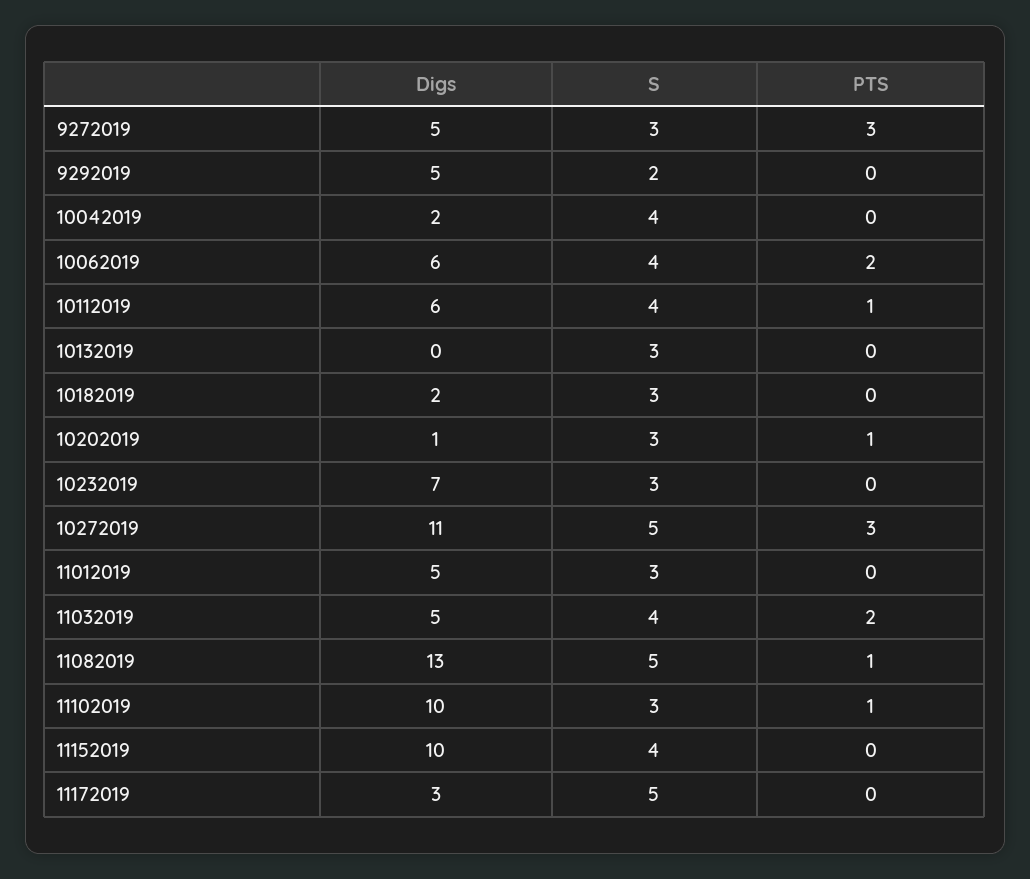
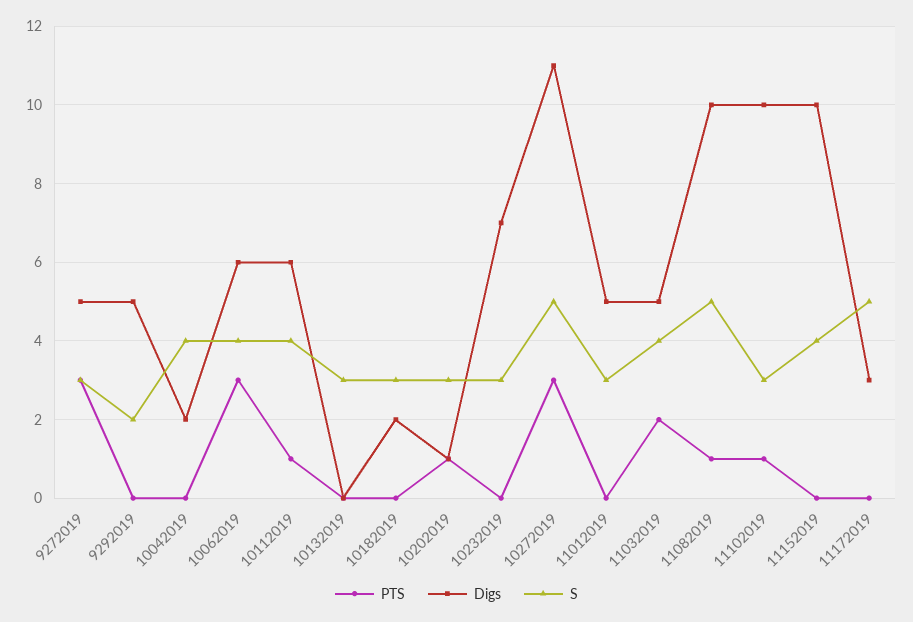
  {
    "Digs": {
      "9272019": 5,
      "9292019": 5,
      "10042019": 2,
      "10062019": 6,
      "10112019": 6,
      "10132019": 0,
      "10182019": 2,
      "10202019": 1,
      "10232019": 7,
      "10272019": 11,
      "11012019": 5,
      "11032019": 5,
-     "11082019": 13,
+     "11082019": 10,
      "11102019": 10,
      "11152019": 10,
      "11172019": 3
    },
    "S": {
      "9272019": 3,
      "9292019": 2,
      "10042019": 4,
      "10062019": 4,
      "10112019": 4,
      "10132019": 3,
      "10182019": 3,
      "10202019": 3,
      "10232019": 3,
      "10272019": 5,
      "11012019": 3,
      "11032019": 4,
      "11082019": 5,
      "11102019": 3,
      "11152019": 4,
      "11172019": 5
    },
    "PTS": {
      "9272019": 3,
      "9292019": 0,
      "10042019": 0,
-     "10062019": 2,
+     "10062019": 3,
      "10112019": 1,
      "10132019": 0,
      "10182019": 0,
      "10202019": 1,
      "10232019": 0,
      "10272019": 3,
      "11012019": 0,
      "11032019": 2,
      "11082019": 1,
      "11102019": 1,
      "11152019": 0,
      "11172019": 0
    }
  }

